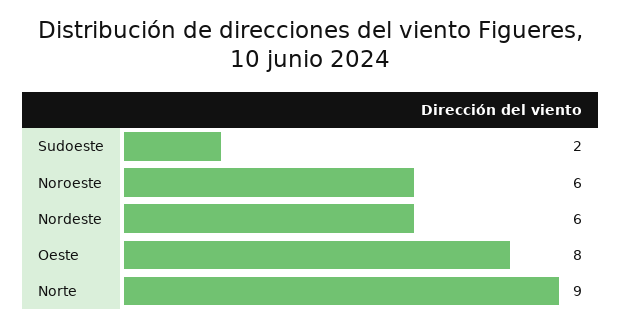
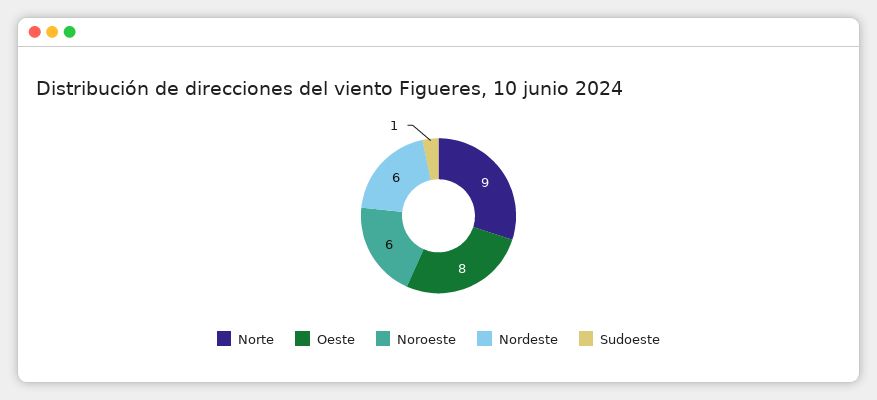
  {
-   "Sudoeste": 2,
+   "Sudoeste": 1,
    "Noroeste": 6,
    "Nordeste": 6,
    "Oeste": 8,
    "Norte": 9
  }

